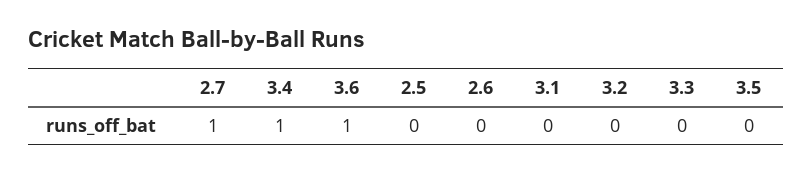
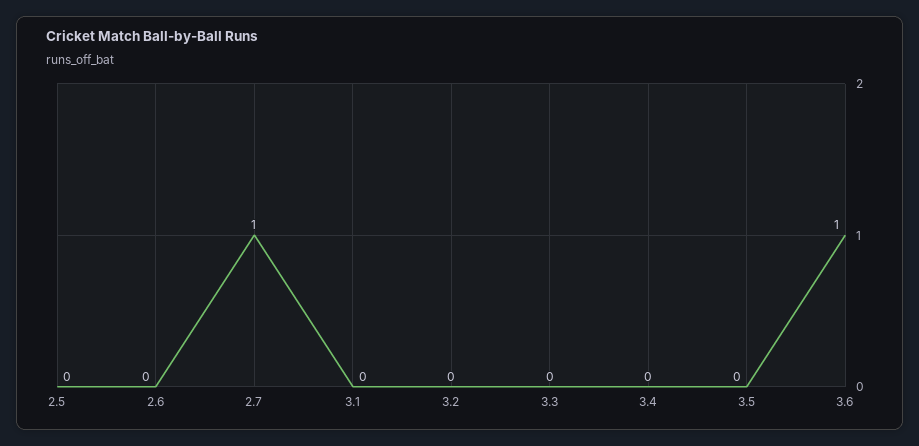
  {
    "2.7": 1,
-   "3.4": 1,
+   "3.4": 0,
    "3.6": 1,
    "2.5": 0,
    "2.6": 0,
    "3.1": 0,
    "3.2": 0,
    "3.3": 0,
    "3.5": 0
  }

